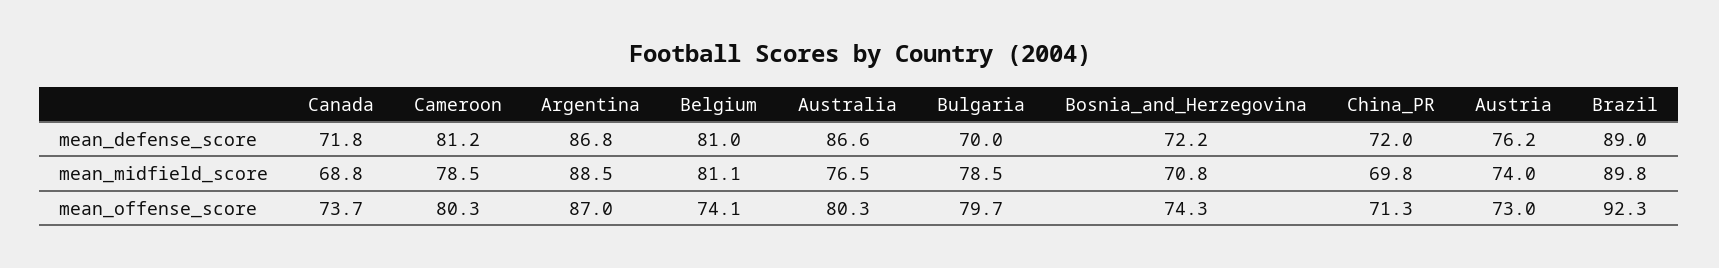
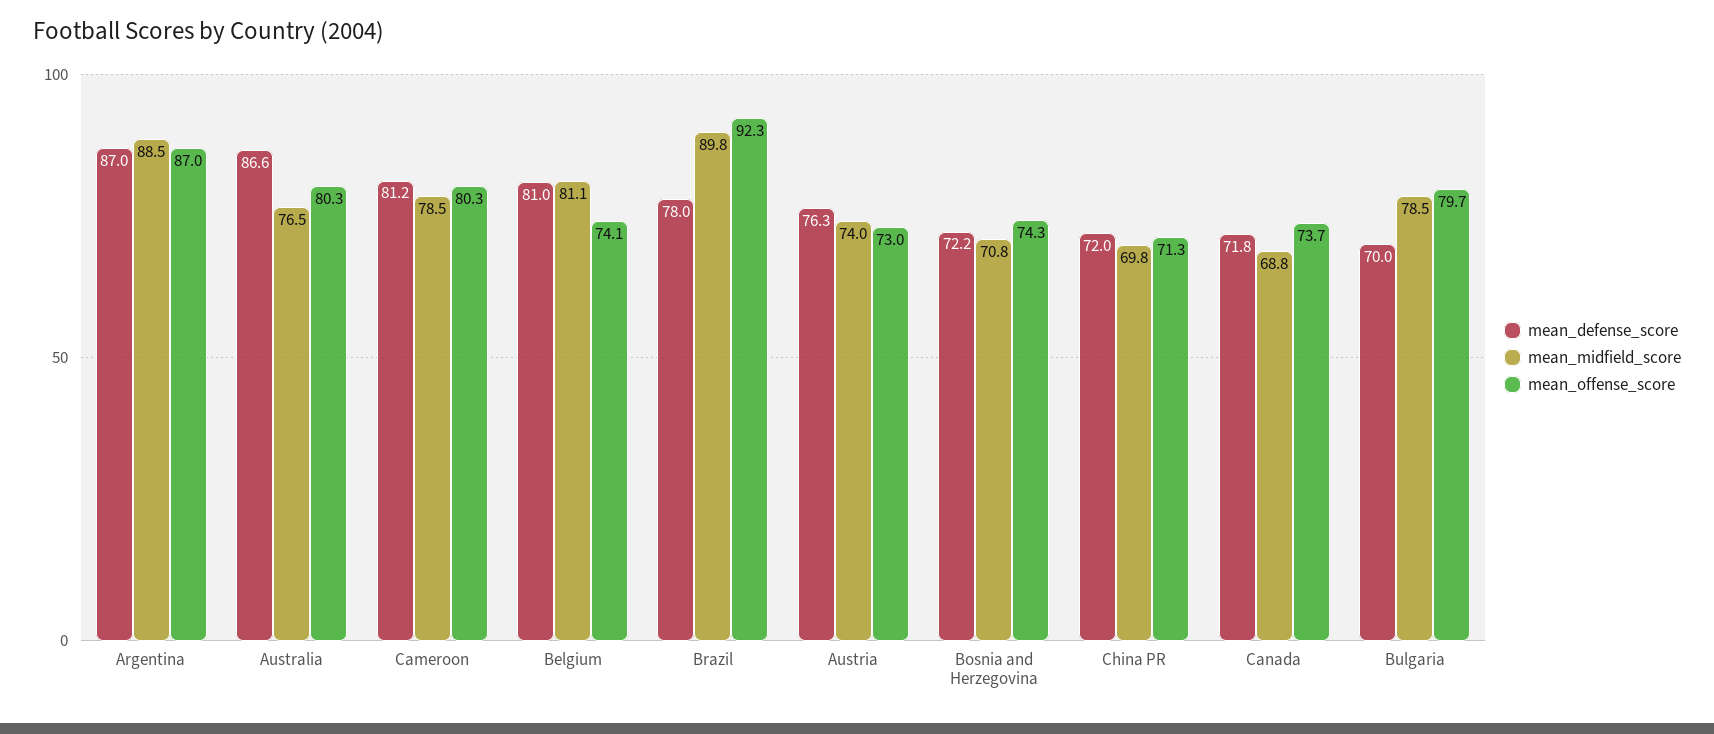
  {
    "mean_defense_score": {
      "Canada": 71.8,
      "Cameroon": 81.2,
-     "Argentina": 86.8,
+     "Argentina": 87,
      "Belgium": 81,
      "Australia": 86.6,
      "Bulgaria": 70,
      "Bosnia_and_Herzegovina": 72.2,
      "China_PR": 72,
-     "Austria": 76.2,
+     "Austria": 76.3,
-     "Brazil": 89
+     "Brazil": 78
    },
    "mean_midfield_score": {
      "Canada": 68.8,
      "Cameroon": 78.5,
      "Argentina": 88.5,
      "Belgium": 81.1,
      "Australia": 76.5,
      "Bulgaria": 78.5,
      "Bosnia_and_Herzegovina": 70.8,
      "China_PR": 69.8,
      "Austria": 74,
      "Brazil": 89.8
    },
    "mean_offense_score": {
      "Canada": 73.7,
      "Cameroon": 80.3,
      "Argentina": 87,
      "Belgium": 74.1,
      "Australia": 80.3,
      "Bulgaria": 79.7,
      "Bosnia_and_Herzegovina": 74.3,
      "China_PR": 71.3,
      "Austria": 73,
      "Brazil": 92.3
    }
  }

